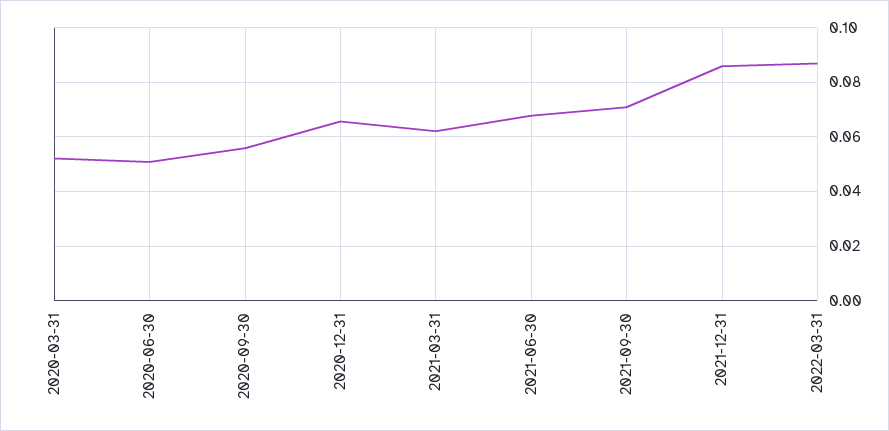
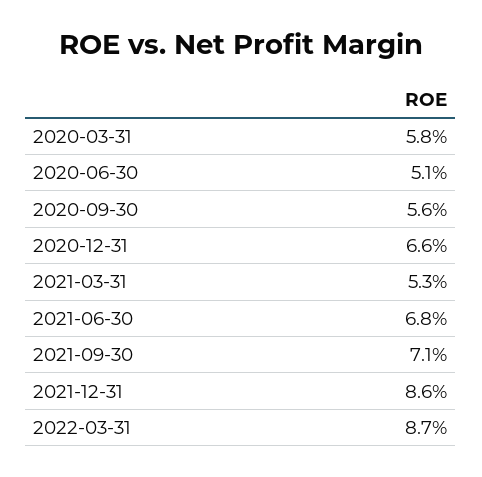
  {
-   "2020-03-31": 0.0525,
+   "2020-03-31": 0.058,
    "2020-06-30": 0.051,
    "2020-09-30": 0.056,
    "2020-12-31": 0.066,
-   "2021-03-31": 0.0625,
+   "2021-03-31": 0.053,
    "2021-06-30": 0.068,
    "2021-09-30": 0.071,
    "2021-12-31": 0.086,
    "2022-03-31": 0.087
  }

